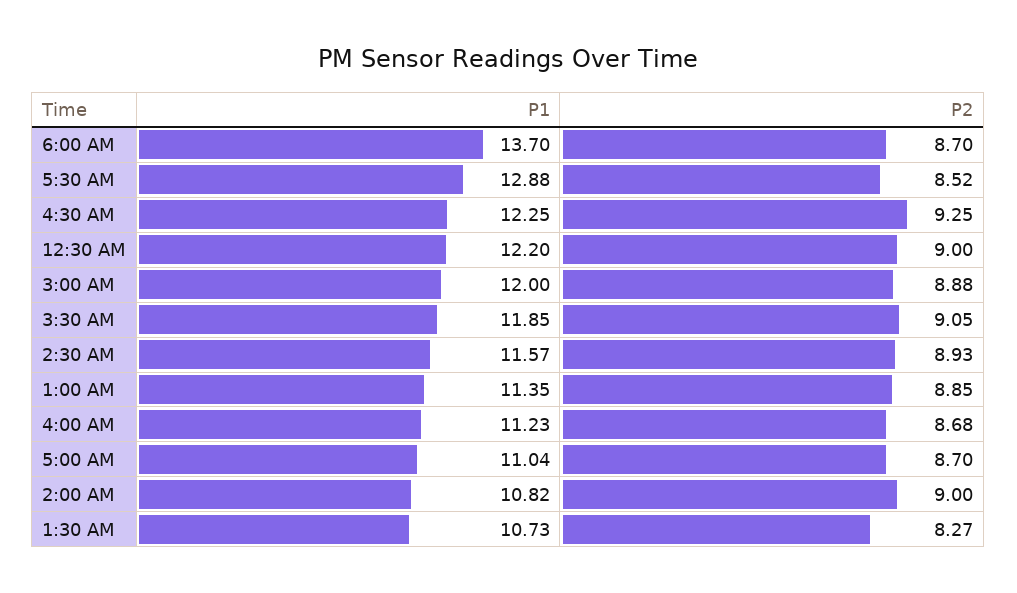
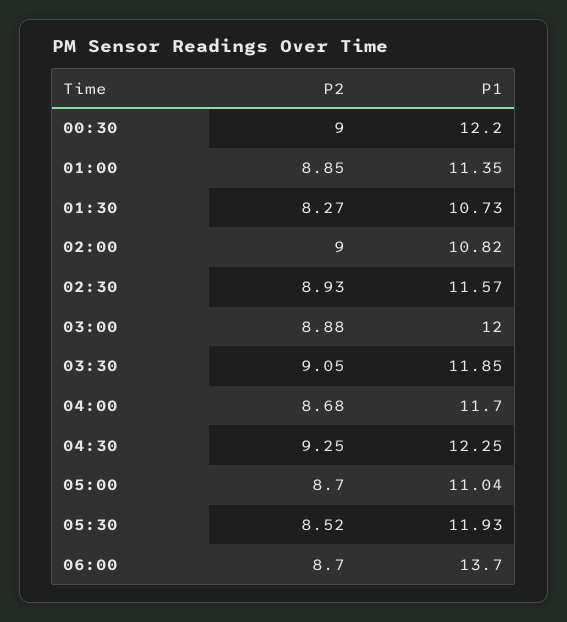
  {
    "P1": {
      "6:00 AM": 13.7,
-     "5:30 AM": 12.88,
+     "5:30 AM": 11.93,
      "4:30 AM": 12.25,
      "12:30 AM": 12.2,
      "3:00 AM": 12,
      "3:30 AM": 11.85,
      "2:30 AM": 11.57,
      "1:00 AM": 11.35,
-     "4:00 AM": 11.23,
+     "4:00 AM": 11.7,
      "5:00 AM": 11.04,
      "2:00 AM": 10.82,
      "1:30 AM": 10.73
    },
    "P2": {
      "6:00 AM": 8.7,
      "5:30 AM": 8.52,
      "4:30 AM": 9.25,
      "12:30 AM": 9,
      "3:00 AM": 8.88,
      "3:30 AM": 9.05,
      "2:30 AM": 8.93,
      "1:00 AM": 8.85,
      "4:00 AM": 8.68,
      "5:00 AM": 8.7,
      "2:00 AM": 9,
      "1:30 AM": 8.27
    }
  }

